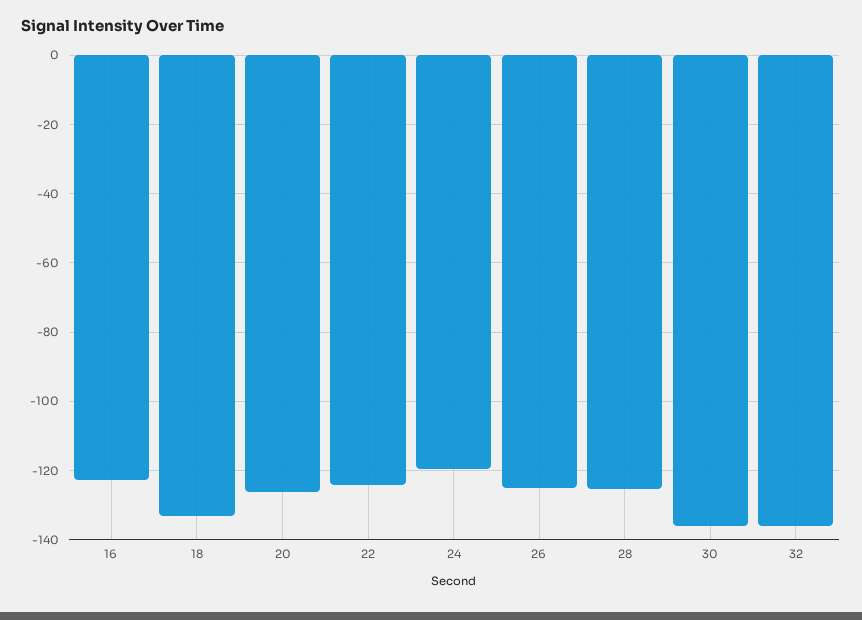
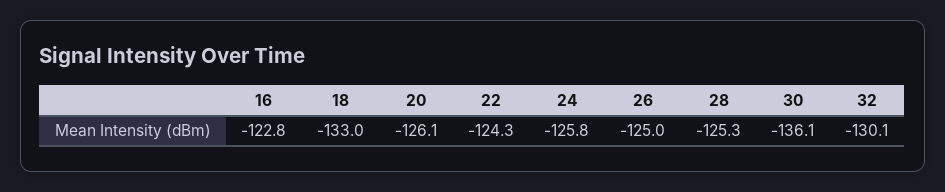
  {
    "16": -122.8,
    "18": -133,
    "20": -126.1,
    "22": -124.3,
-   "24": -120,
+   "24": -125.8,
    "26": -125,
    "28": -125.3,
    "30": -136.1,
-   "32": -136
+   "32": -130.1
  }

